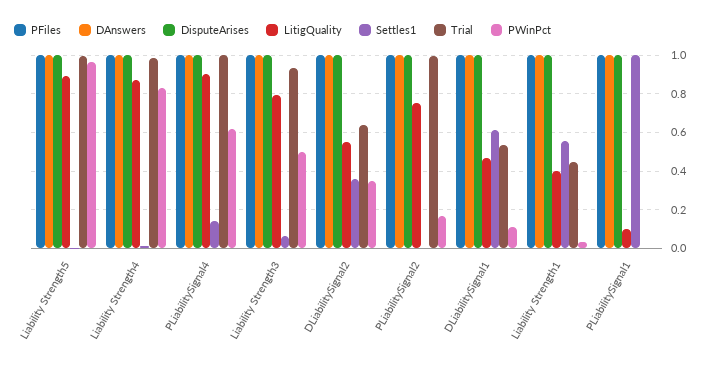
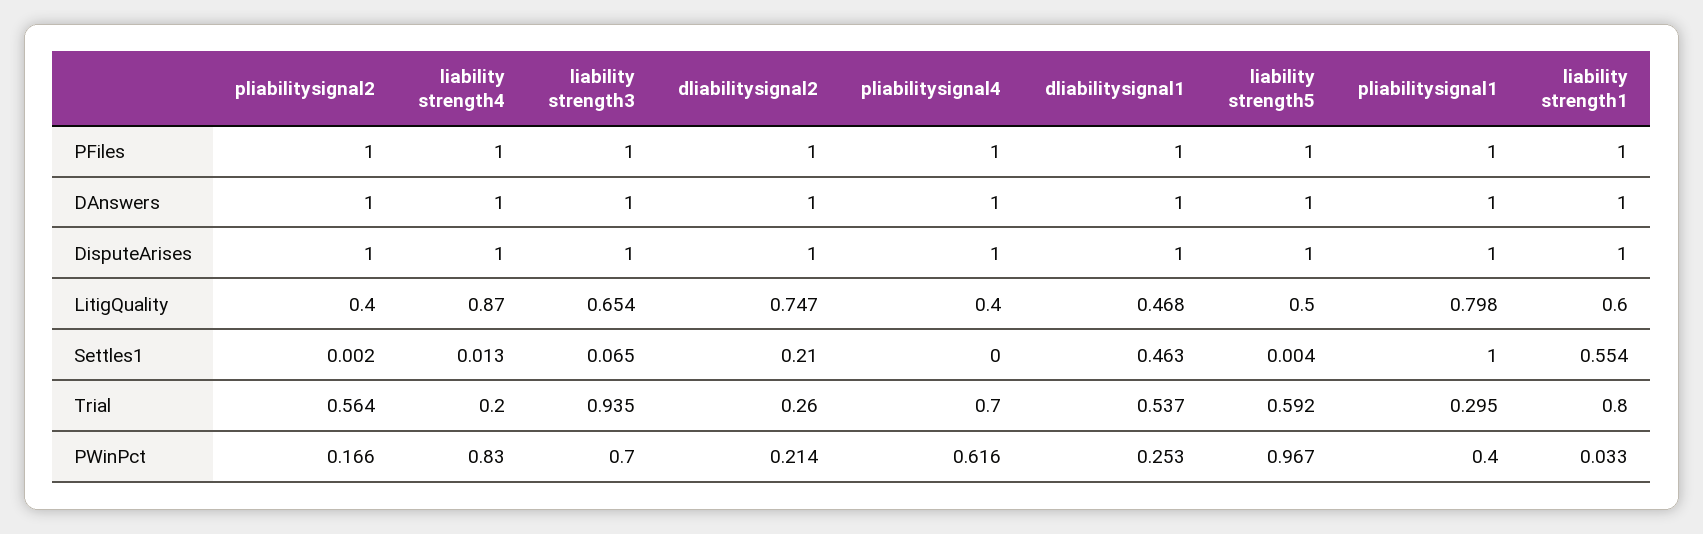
  {
    "PFiles": {
      "Liability Strength5": 1,
      "Liability Strength4": 1,
      "PLiabilitySignal4": 1,
      "Liability Strength3": 1,
      "DLiabilitySignal2": 1,
      "PLiabilitySignal2": 1,
      "DLiabilitySignal1": 1,
      "Liability Strength1": 1,
      "PLiabilitySignal1": 1
    },
    "DAnswers": {
      "Liability Strength5": 1,
      "Liability Strength4": 1,
      "PLiabilitySignal4": 1,
      "Liability Strength3": 1,
      "DLiabilitySignal2": 1,
      "PLiabilitySignal2": 1,
      "DLiabilitySignal1": 1,
      "Liability Strength1": 1,
      "PLiabilitySignal1": 1
    },
    "DisputeArises": {
      "Liability Strength5": 1,
      "Liability Strength4": 1,
      "PLiabilitySignal4": 1,
      "Liability Strength3": 1,
      "DLiabilitySignal2": 1,
      "PLiabilitySignal2": 1,
      "DLiabilitySignal1": 1,
      "Liability Strength1": 1,
      "PLiabilitySignal1": 1
    },
    "LitigQuality": {
-     "Liability Strength5": 0.9,
+     "Liability Strength5": 0.5,
      "Liability Strength4": 0.87,
-     "PLiabilitySignal4": 0.9,
+     "PLiabilitySignal4": 0.4,
-     "Liability Strength3": 0.8,
+     "Liability Strength3": 0.654,
-     "DLiabilitySignal2": 0.55,
+     "DLiabilitySignal2": 0.747,
-     "PLiabilitySignal2": 0.75,
+     "PLiabilitySignal2": 0.4,
      "DLiabilitySignal1": 0.468,
-     "Liability Strength1": 0.4,
+     "Liability Strength1": 0.6,
-     "PLiabilitySignal1": 0.1
+     "PLiabilitySignal1": 0.798
    },
    "Settles1": {
      "Liability Strength5": 0.004,
      "Liability Strength4": 0.013,
-     "PLiabilitySignal4": 0.15,
+     "PLiabilitySignal4": 0,
      "Liability Strength3": 0.065,
-     "DLiabilitySignal2": 0.35,
+     "DLiabilitySignal2": 0.21,
      "PLiabilitySignal2": 0.002,
-     "DLiabilitySignal1": 0.6,
+     "DLiabilitySignal1": 0.463,
      "Liability Strength1": 0.554,
      "PLiabilitySignal1": 1
    },
    "Trial": {
-     "Liability Strength5": 1,
+     "Liability Strength5": 0.592,
-     "Liability Strength4": 1,
+     "Liability Strength4": 0.2,
-     "PLiabilitySignal4": 1,
+     "PLiabilitySignal4": 0.7,
      "Liability Strength3": 0.935,
-     "DLiabilitySignal2": 0.65,
+     "DLiabilitySignal2": 0.26,
-     "PLiabilitySignal2": 1,
+     "PLiabilitySignal2": 0.564,
      "DLiabilitySignal1": 0.537,
-     "Liability Strength1": 0.45,
+     "Liability Strength1": 0.8,
-     "PLiabilitySignal1": 0
+     "PLiabilitySignal1": 0.295
    },
    "PWinPct": {
      "Liability Strength5": 0.967,
      "Liability Strength4": 0.83,
      "PLiabilitySignal4": 0.616,
-     "Liability Strength3": 0.5,
+     "Liability Strength3": 0.7,
-     "DLiabilitySignal2": 0.35,
+     "DLiabilitySignal2": 0.214,
      "PLiabilitySignal2": 0.166,
-     "DLiabilitySignal1": 0.1,
+     "DLiabilitySignal1": 0.253,
      "Liability Strength1": 0.033,
-     "PLiabilitySignal1": 0
+     "PLiabilitySignal1": 0.4
    }
  }

